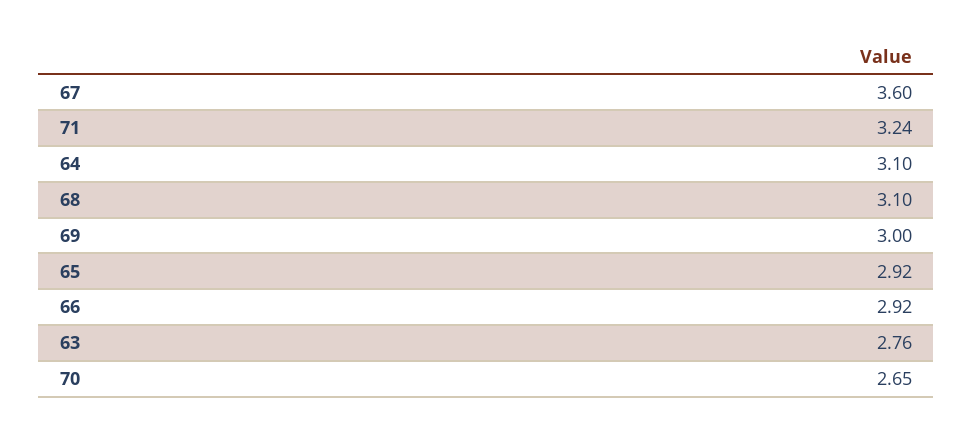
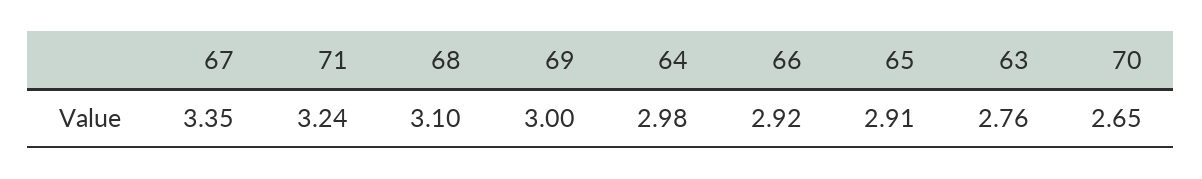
  {
-   "67": 3.6,
+   "67": 3.35,
    "71": 3.24,
-   "64": 3.1,
+   "64": 2.98,
    "68": 3.1,
    "69": 3,
-   "65": 2.92,
+   "65": 2.91,
    "66": 2.92,
    "63": 2.76,
    "70": 2.65
  }

